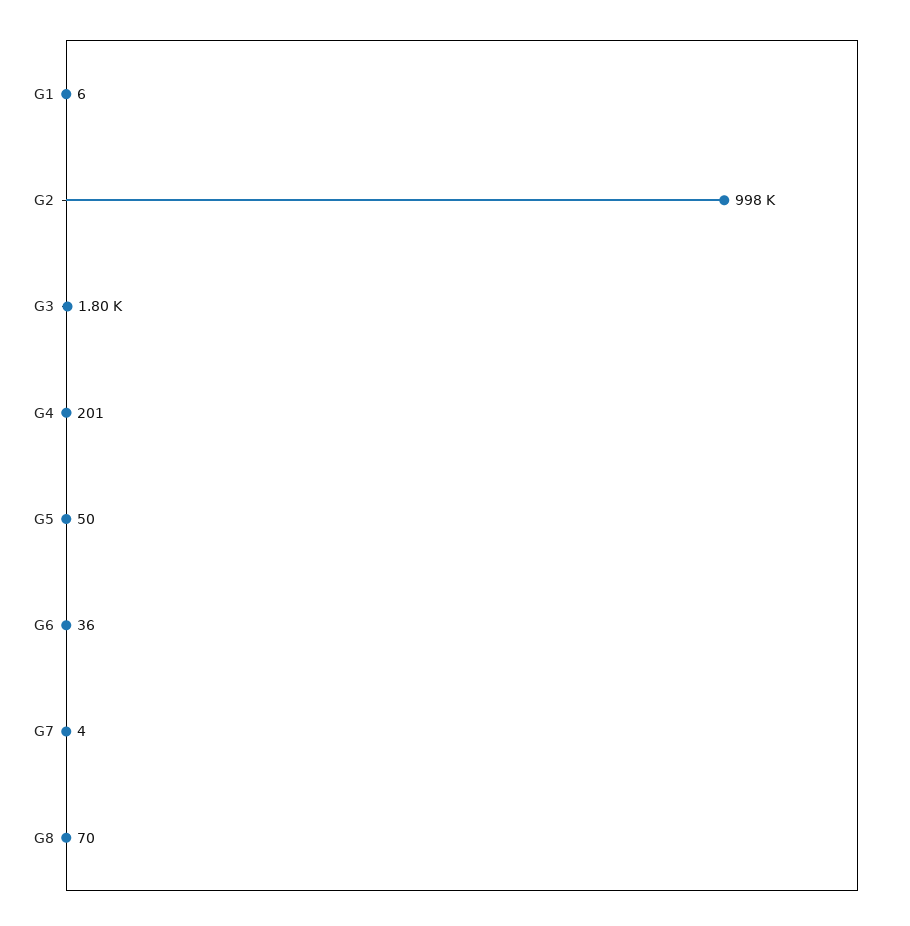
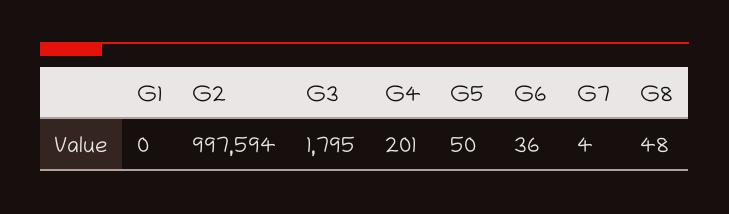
  {
-   "G1": 6,
+   "G1": 0,
    "G2": 997594,
    "G3": 1795,
    "G4": 201,
    "G5": 50,
    "G6": 36,
    "G7": 4,
-   "G8": 70
+   "G8": 48
  }

